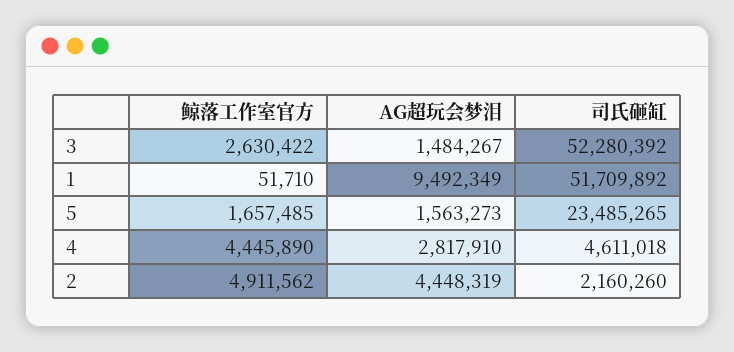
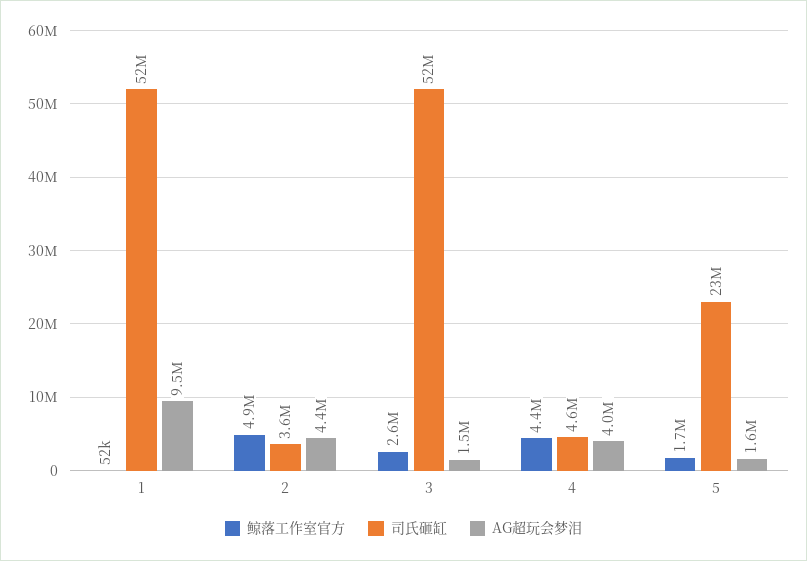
  {
    "鲸落工作室官方": {
      "3": 2630422,
      "1": 51710,
      "5": 1657485,
      "4": 4445890,
      "2": 4911562
    },
    "AG超玩会梦泪": {
      "3": 1484267,
      "1": 9492349,
      "5": 1563273,
-     "4": 2817910,
+     "4": 4000000,
      "2": 4448319
    },
    "司氏砸缸": {
      "3": 52280392,
      "1": 51709892,
      "5": 23485265,
      "4": 4611018,
-     "2": 2160260
+     "2": 3600000
    }
  }

